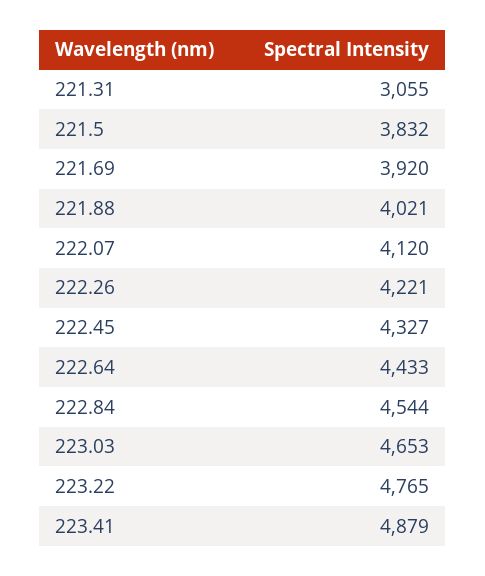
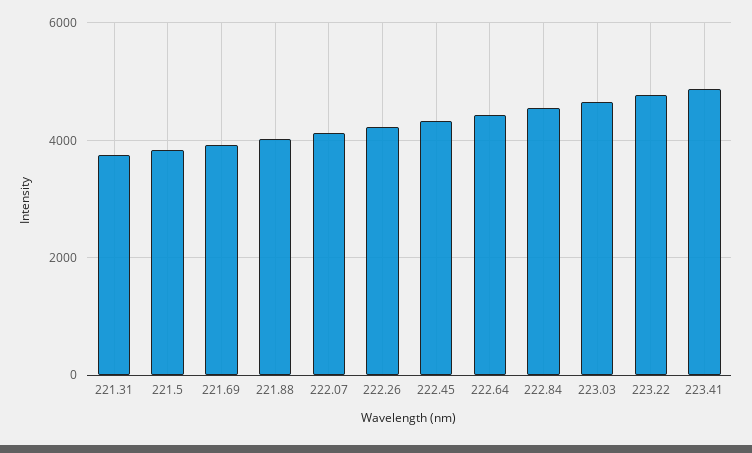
  {
-   "221.31": 3055,
+   "221.31": 3800,
    "221.5": 3832,
    "221.69": 3920,
    "221.88": 4021,
    "222.07": 4120,
    "222.26": 4221,
    "222.45": 4327,
    "222.64": 4433,
    "222.84": 4544,
    "223.03": 4653,
    "223.22": 4765,
    "223.41": 4879
  }

